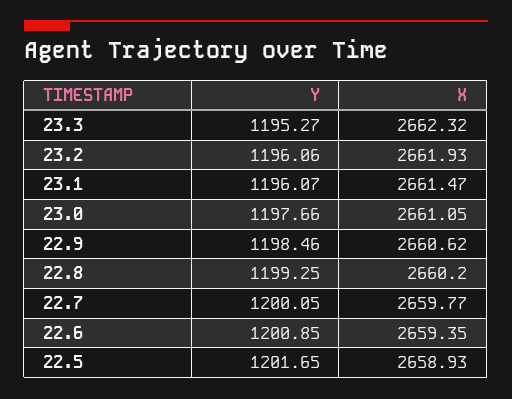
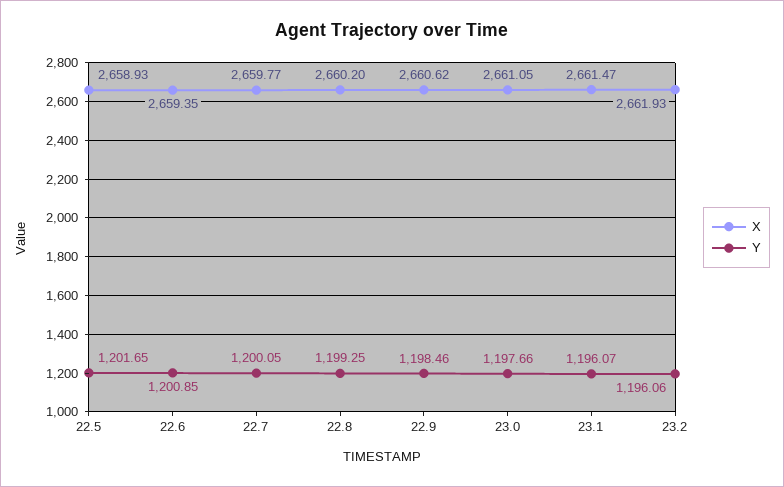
  {
    "Y": {
-     "23.3": 1195.27,
      "23.2": 1196.06,
      "23.1": 1196.07,
      "23.0": 1197.66,
      "22.9": 1198.46,
      "22.8": 1199.25,
      "22.7": 1200.05,
      "22.6": 1200.85,
      "22.5": 1201.65
    },
    "X": {
-     "23.3": 2662.32,
      "23.2": 2661.93,
      "23.1": 2661.47,
      "23.0": 2661.05,
      "22.9": 2660.62,
      "22.8": 2660.2,
      "22.7": 2659.77,
      "22.6": 2659.35,
      "22.5": 2658.93
    }
  }

